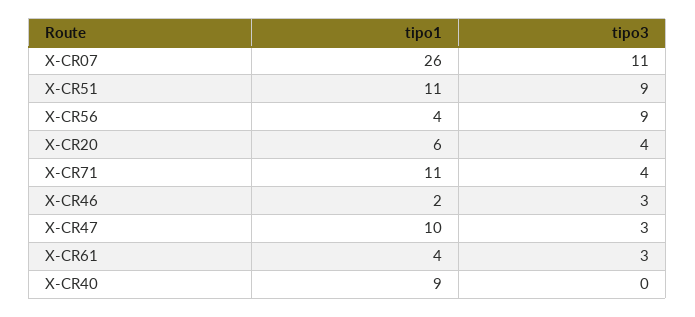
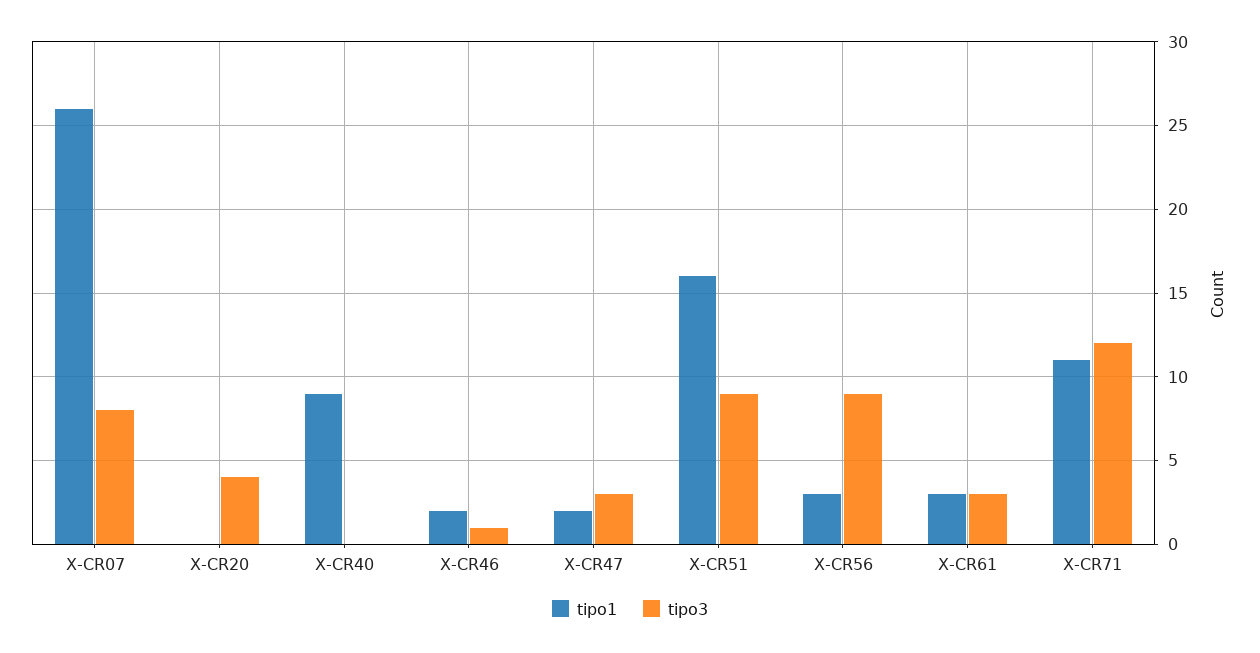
  {
    "tipo1": {
      "X-CR07": 26,
-     "X-CR51": 11,
+     "X-CR51": 16,
-     "X-CR56": 4,
+     "X-CR56": 3,
-     "X-CR20": 6,
+     "X-CR20": 0,
      "X-CR71": 11,
      "X-CR46": 2,
-     "X-CR47": 10,
+     "X-CR47": 2,
-     "X-CR61": 4,
+     "X-CR61": 3,
      "X-CR40": 9
    },
    "tipo3": {
-     "X-CR07": 11,
+     "X-CR07": 8,
      "X-CR51": 9,
      "X-CR56": 9,
      "X-CR20": 4,
-     "X-CR71": 4,
+     "X-CR71": 12,
-     "X-CR46": 3,
+     "X-CR46": 1,
      "X-CR47": 3,
      "X-CR61": 3,
      "X-CR40": 0
    }
  }

